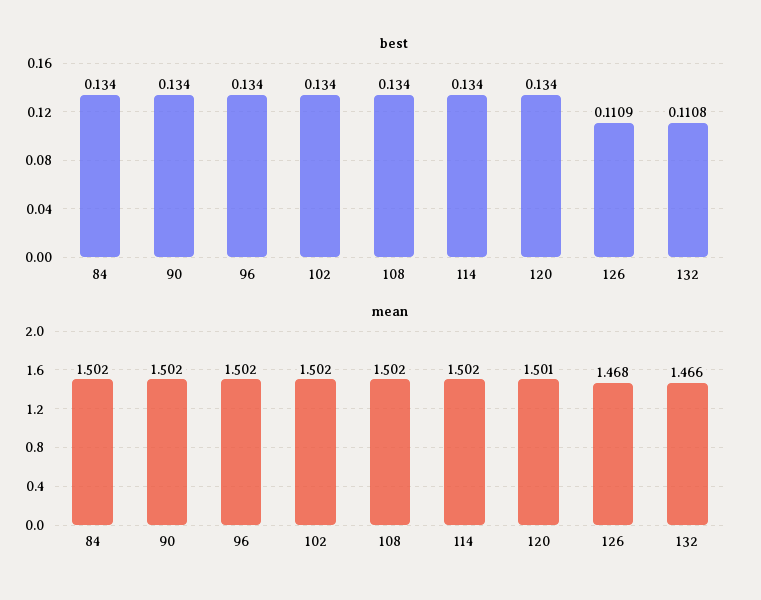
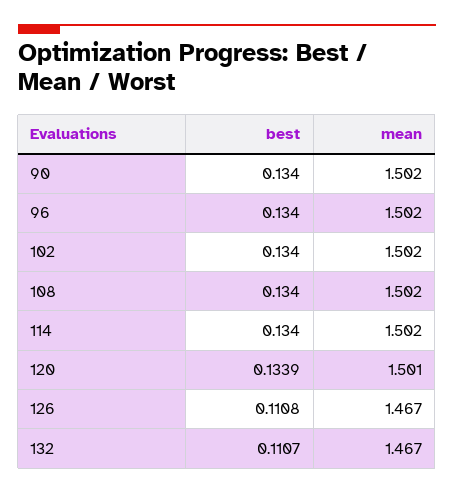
  {
    "best": {
-     "84": 0.134,
      "90": 0.134,
      "96": 0.134,
      "102": 0.134,
      "108": 0.134,
      "114": 0.134,
-     "120": 0.134,
+     "120": 0.1339,
-     "126": 0.1109,
+     "126": 0.1108,
-     "132": 0.1108
+     "132": 0.1107
    },
    "mean": {
-     "84": 1.502,
      "90": 1.502,
      "96": 1.502,
      "102": 1.502,
      "108": 1.502,
      "114": 1.502,
      "120": 1.501,
-     "126": 1.468,
+     "126": 1.467,
-     "132": 1.466
+     "132": 1.467
    }
  }

